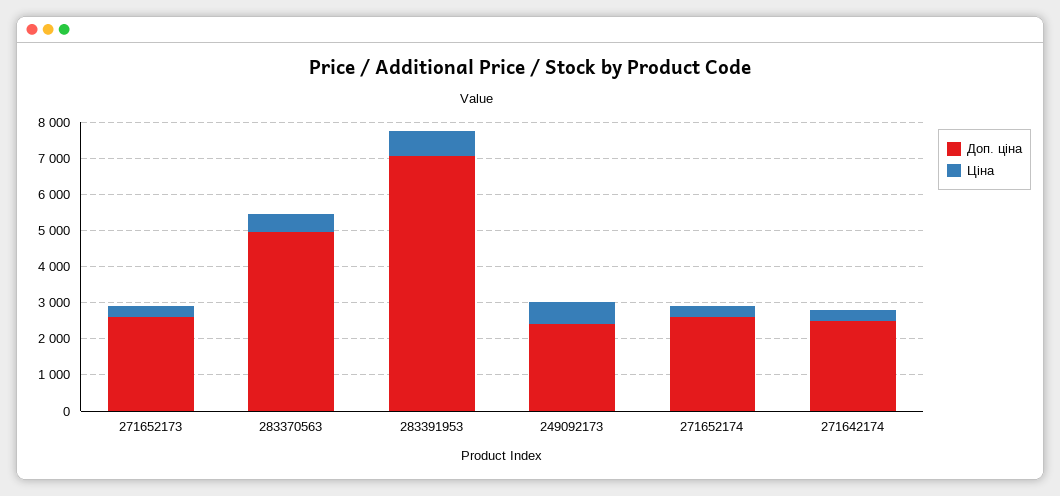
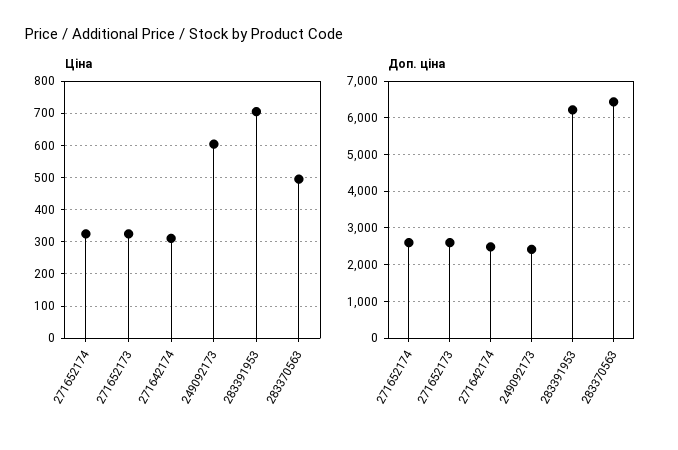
  {
    "Доп. ціна": {
      "271652173": 2600,
-     "283370563": 5000,
+     "283370563": 6400,
-     "283391953": 7000,
+     "283391953": 6200,
      "249092173": 2400,
      "271652174": 2600,
      "271642174": 2400
    },
    "Ціна": {
      "271652173": 320,
      "283370563": 500,
      "283391953": 700,
      "249092173": 600,
      "271652174": 320,
      "271642174": 320
    }
  }

